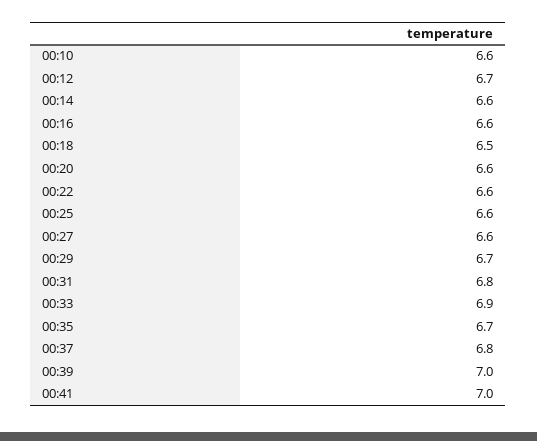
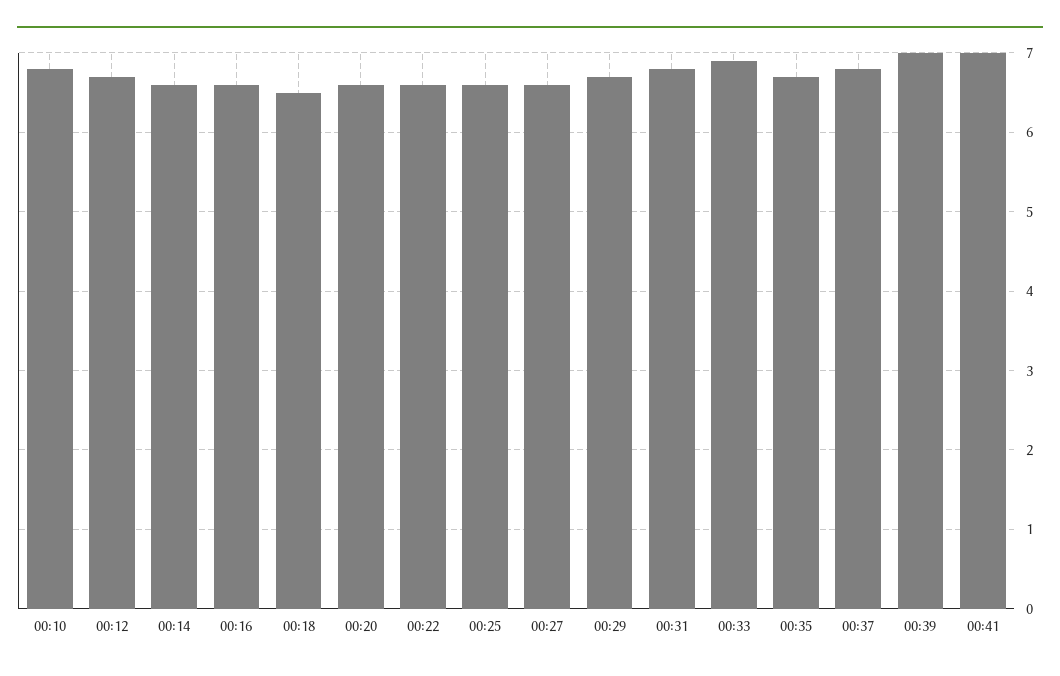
  {
-   "00:10": 6.6,
+   "00:10": 6.8,
    "00:12": 6.7,
    "00:14": 6.6,
    "00:16": 6.6,
    "00:18": 6.5,
    "00:20": 6.6,
    "00:22": 6.6,
    "00:25": 6.6,
    "00:27": 6.6,
    "00:29": 6.7,
    "00:31": 6.8,
    "00:33": 6.9,
    "00:35": 6.7,
    "00:37": 6.8,
    "00:39": 7,
    "00:41": 7
  }

